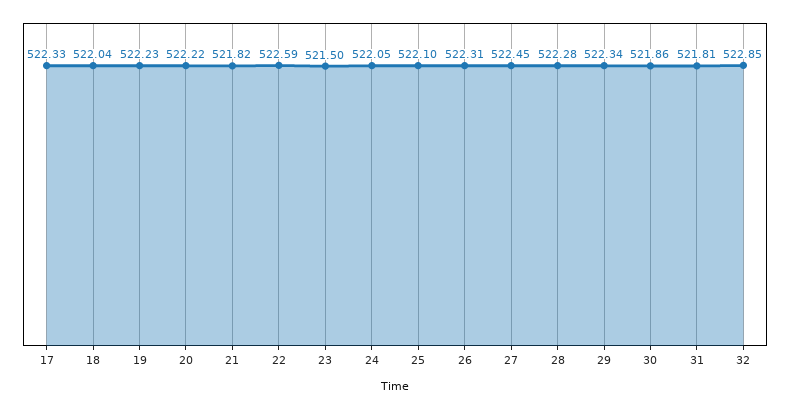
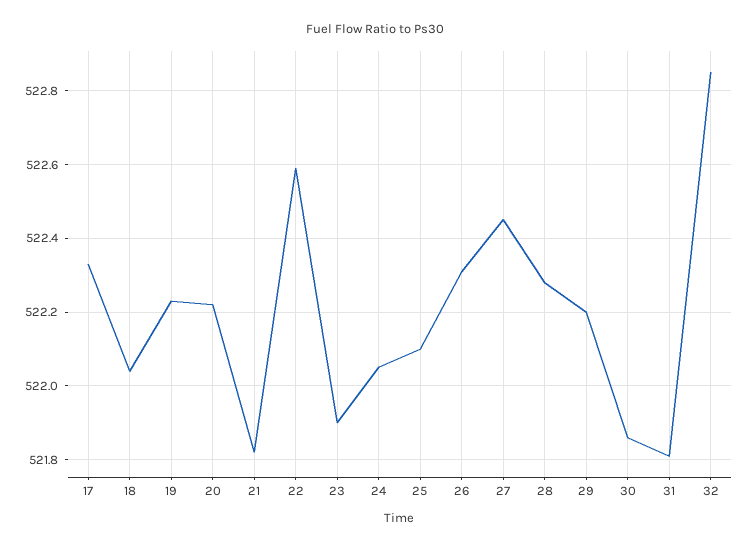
  {
    "17": 522.33,
    "18": 522.04,
    "19": 522.23,
    "20": 522.22,
    "21": 521.82,
    "22": 522.59,
-   "23": 521.5,
+   "23": 521.9,
    "24": 522.05,
    "25": 522.1,
    "26": 522.31,
    "27": 522.45,
    "28": 522.28,
-   "29": 522.34,
+   "29": 522.2,
    "30": 521.86,
    "31": 521.81,
    "32": 522.85
  }

